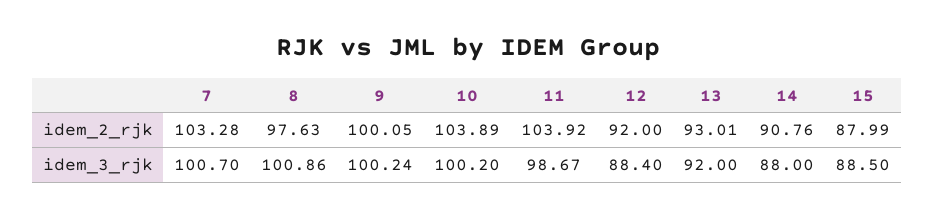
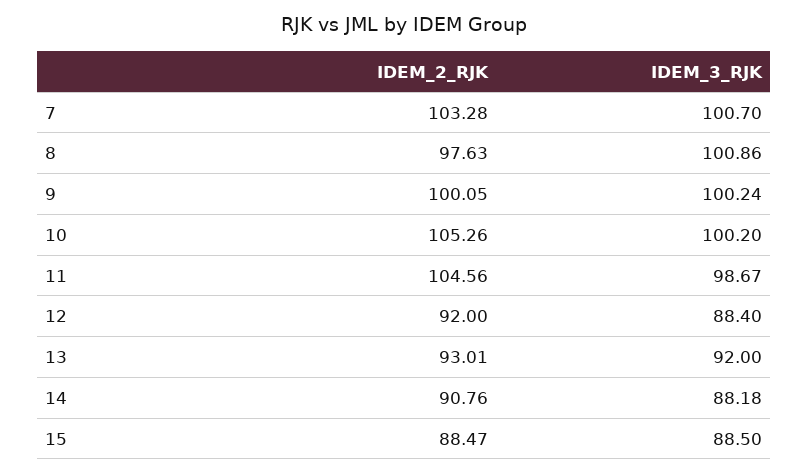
  {
    "7": {
      "idem_2_rjk": 103.28,
      "idem_3_rjk": 100.7
    },
    "8": {
      "idem_2_rjk": 97.63,
      "idem_3_rjk": 100.86
    },
    "9": {
      "idem_2_rjk": 100.05,
      "idem_3_rjk": 100.24
    },
    "10": {
-     "idem_2_rjk": 103.89,
+     "idem_2_rjk": 105.26,
      "idem_3_rjk": 100.2
    },
    "11": {
-     "idem_2_rjk": 103.92,
+     "idem_2_rjk": 104.56,
      "idem_3_rjk": 98.67
    },
    "12": {
      "idem_2_rjk": 92,
      "idem_3_rjk": 88.4
    },
    "13": {
      "idem_2_rjk": 93.01,
      "idem_3_rjk": 92
    },
    "14": {
      "idem_2_rjk": 90.76,
-     "idem_3_rjk": 88
+     "idem_3_rjk": 88.18
    },
    "15": {
-     "idem_2_rjk": 87.99,
+     "idem_2_rjk": 88.47,
      "idem_3_rjk": 88.5
    }
  }

